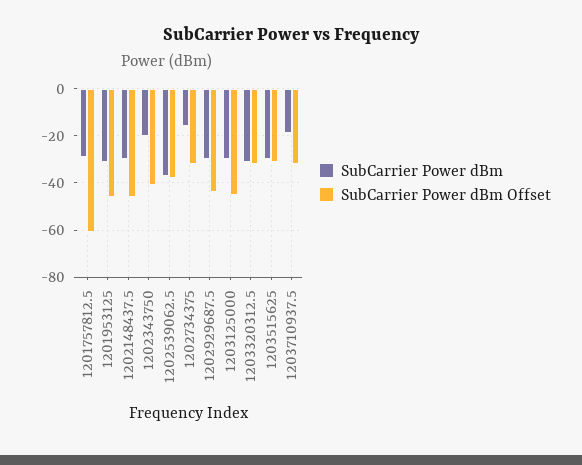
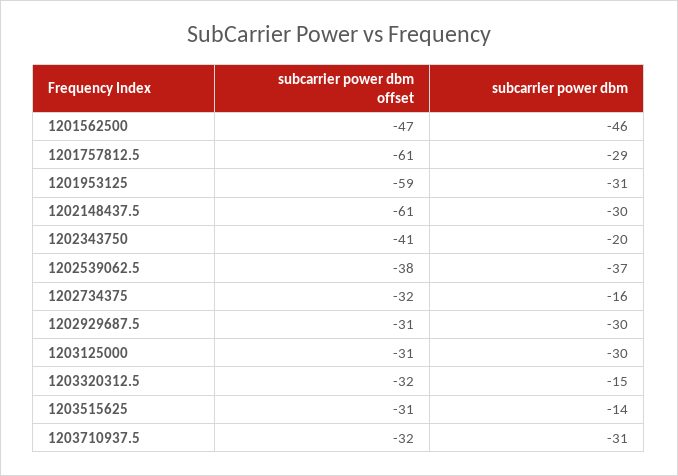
  {
    "SubCarrier Power dBm": {
      "1201757812.5": -29,
      "1201953125": -31,
      "1202148437.5": -30,
      "1202343750": -20,
      "1202539062.5": -37,
      "1202734375": -16,
      "1202929687.5": -30,
      "1203125000": -30,
-     "1203320312.5": -30,
+     "1203320312.5": -15,
-     "1203515625": -30,
+     "1203515625": -14,
-     "1203710937.5": -20
+     "1203710937.5": -31,
+     "1201562500": -46
    },
    "SubCarrier Power dBm Offset": {
      "1201757812.5": -61,
-     "1201953125": -45,
+     "1201953125": -59,
-     "1202148437.5": -45,
+     "1202148437.5": -61,
      "1202343750": -41,
      "1202539062.5": -38,
      "1202734375": -32,
-     "1202929687.5": -45,
+     "1202929687.5": -31,
-     "1203125000": -45,
+     "1203125000": -31,
      "1203320312.5": -32,
      "1203515625": -31,
-     "1203710937.5": -32
+     "1203710937.5": -32,
+     "1201562500": -47
    }
  }

